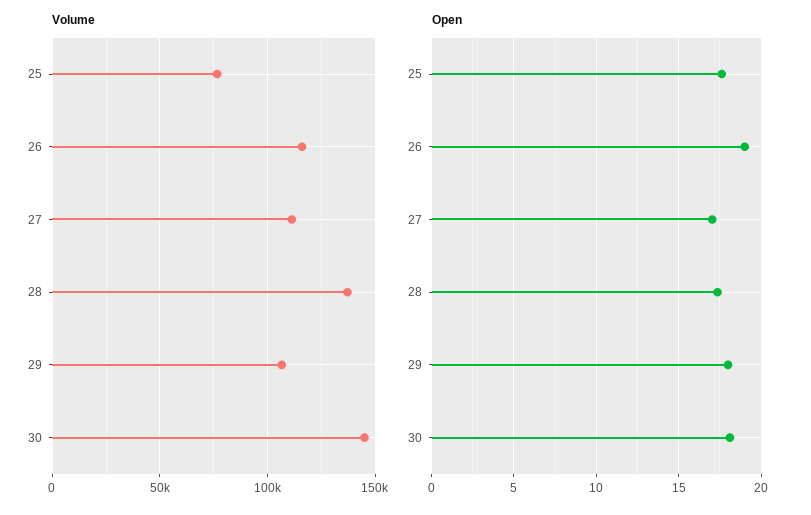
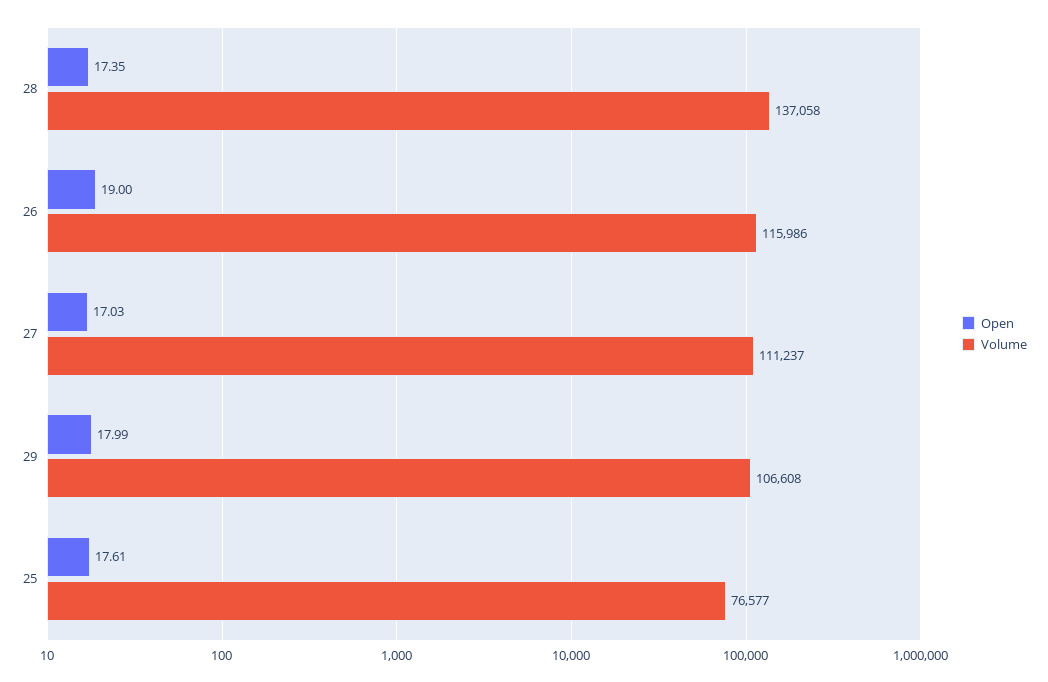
  {
    "Volume": {
      "25": 76577,
      "26": 115986,
      "27": 111237,
      "28": 137058,
-     "29": 106608,
+     "29": 106608
-     "30": 145000
    },
    "Open": {
      "25": 17.61,
      "26": 19,
      "27": 17.03,
      "28": 17.35,
-     "29": 17.99,
+     "29": 17.99
-     "30": 18
    }
  }

